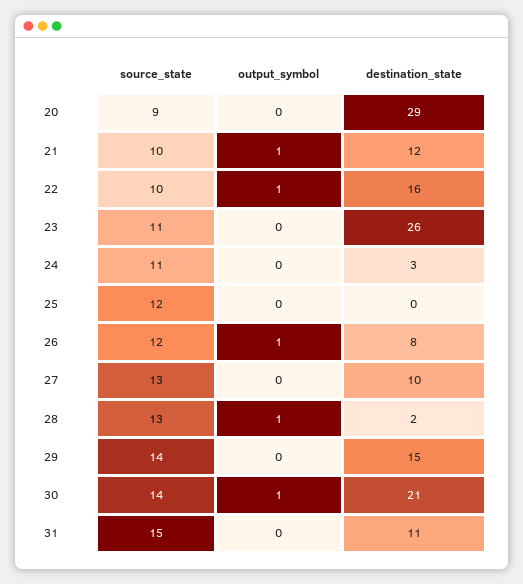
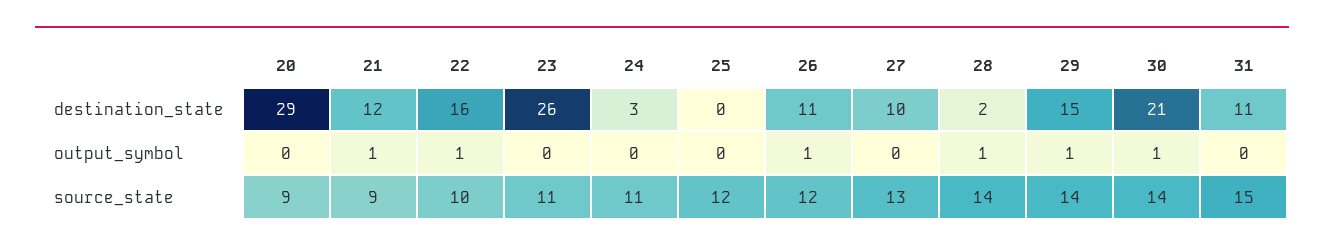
  {
    "source_state": {
      "20": 9,
-     "21": 10,
+     "21": 9,
      "22": 10,
      "23": 11,
      "24": 11,
      "25": 12,
      "26": 12,
      "27": 13,
-     "28": 13,
+     "28": 14,
      "29": 14,
      "30": 14,
      "31": 15
    },
    "output_symbol": {
      "20": 0,
      "21": 1,
      "22": 1,
      "23": 0,
      "24": 0,
      "25": 0,
      "26": 1,
      "27": 0,
      "28": 1,
-     "29": 0,
+     "29": 1,
      "30": 1,
      "31": 0
    },
    "destination_state": {
      "20": 29,
      "21": 12,
      "22": 16,
      "23": 26,
      "24": 3,
      "25": 0,
-     "26": 8,
+     "26": 11,
      "27": 10,
      "28": 2,
      "29": 15,
      "30": 21,
      "31": 11
    }
  }

